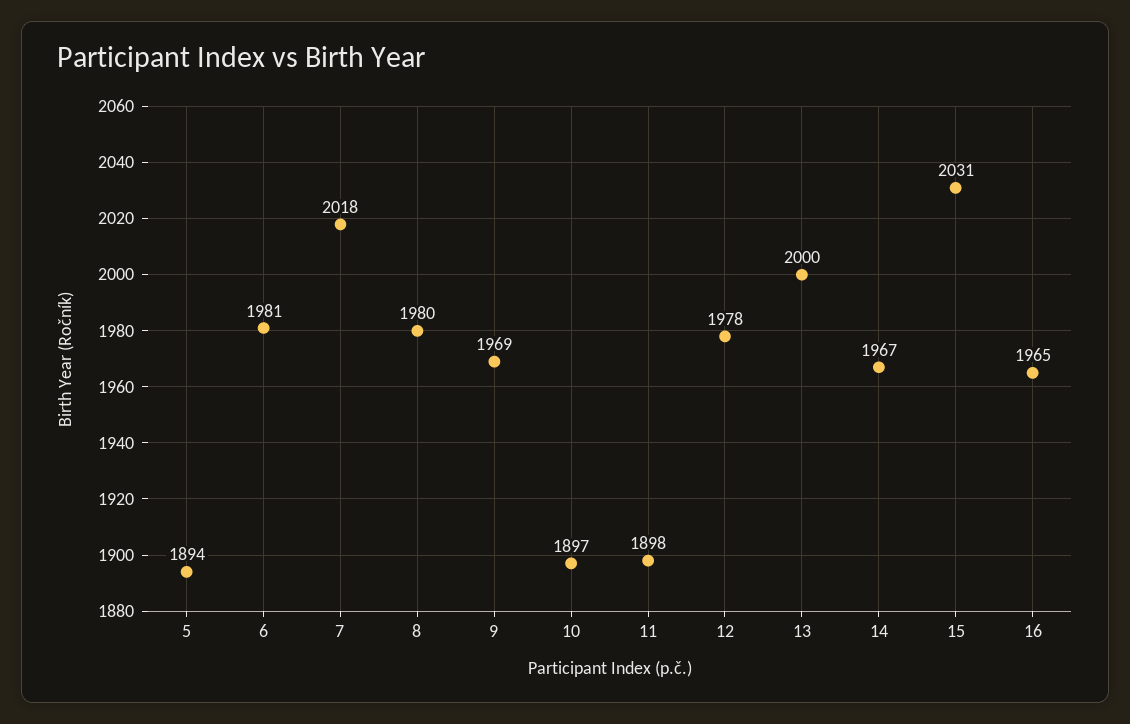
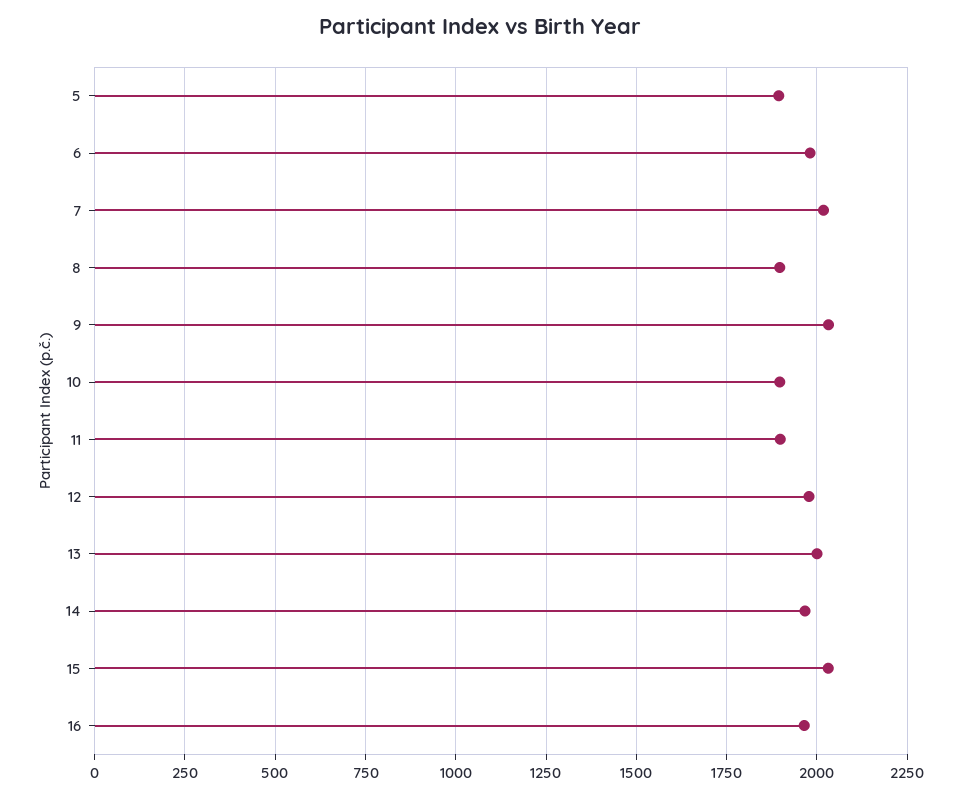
  {
    "5": 1894,
    "6": 1981,
    "7": 2018,
-   "8": 1980,
+   "8": 1900,
-   "9": 1969,
+   "9": 2025,
    "10": 1897,
    "11": 1898,
    "12": 1978,
    "13": 2000,
    "14": 1967,
    "15": 2031,
    "16": 1965
  }

